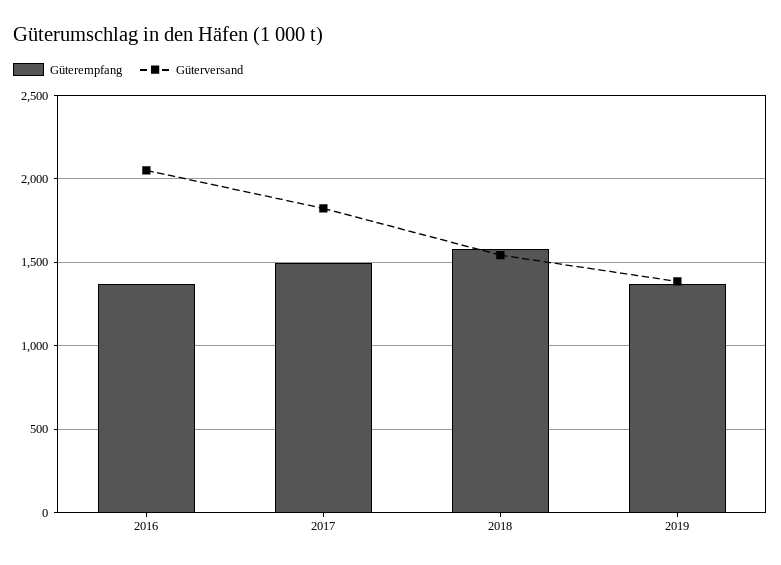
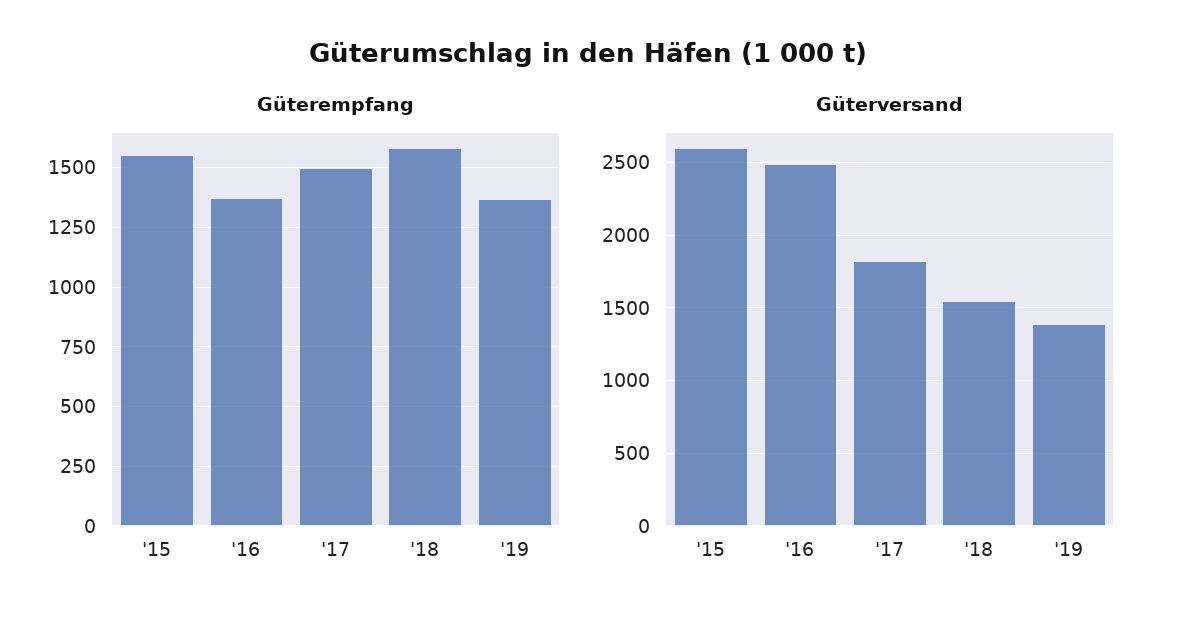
  {
    "Güterempfang": {
      "2016": 1350,
      "2017": 1500,
      "2018": 1600,
-     "2019": 1350
+     "2019": 1350,
+     "'15": 1550
    },
    "Güterversand": {
-     "2016": 2050,
+     "2016": 2500,
      "2017": 1800,
      "2018": 1550,
-     "2019": 1400
+     "2019": 1400,
+     "'15": 2600
    }
  }

